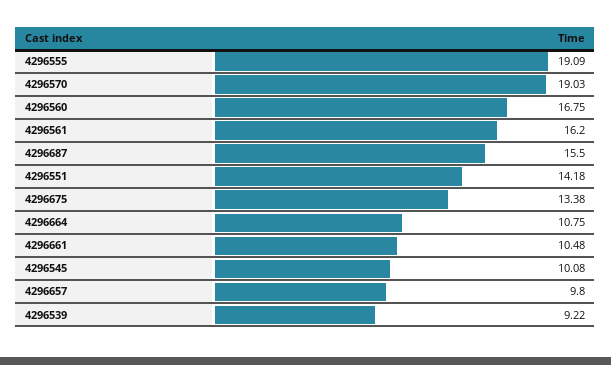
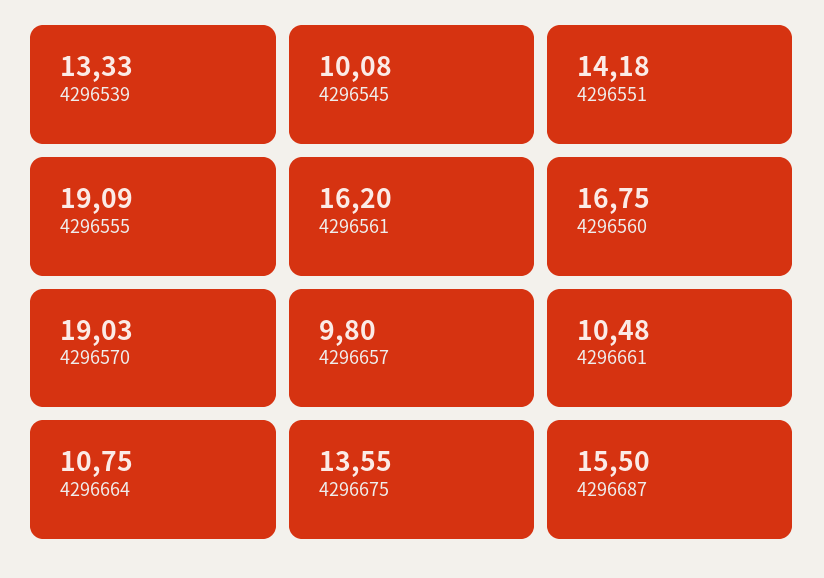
  {
    "4296555": 19.09,
    "4296570": 19.03,
    "4296560": 16.75,
    "4296561": 16.2,
    "4296687": 15.5,
    "4296551": 14.18,
-   "4296675": 13.38,
+   "4296675": 13.55,
    "4296664": 10.75,
    "4296661": 10.48,
    "4296545": 10.08,
    "4296657": 9.8,
-   "4296539": 9.22
+   "4296539": 13.33
  }

